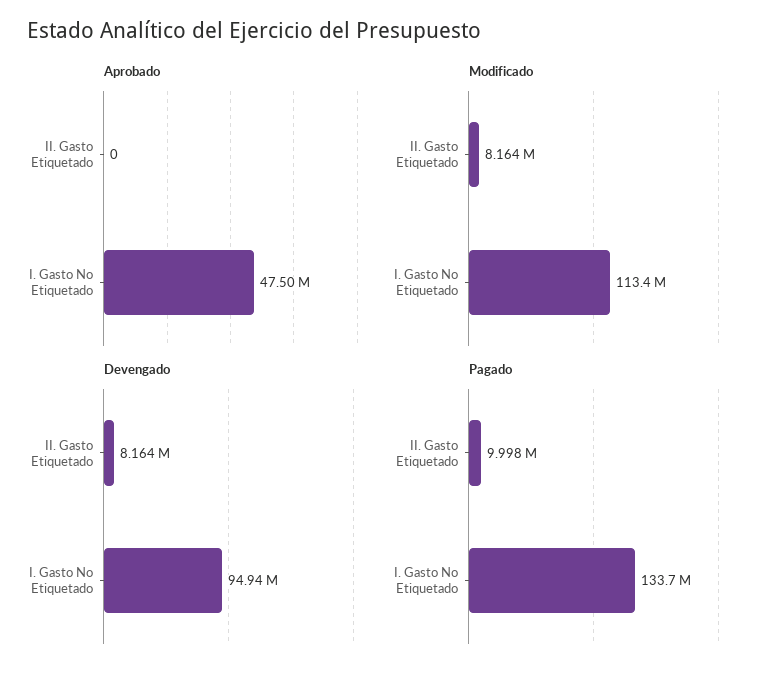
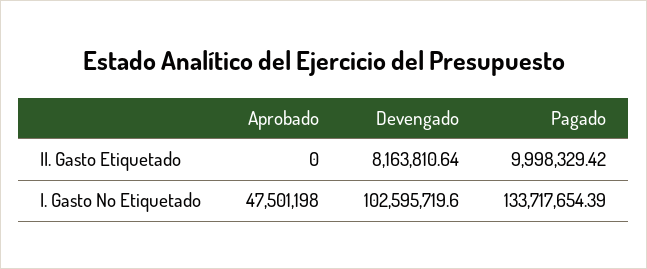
  {
    "Aprobado": {
      "II. Gasto Etiquetado": 0,
      "I. Gasto No Etiquetado": 47501198
    },
-   "Modificado": {
-     "II. Gasto Etiquetado": 8164000,
-     "I. Gasto No Etiquetado": 113400000
-   },
    "Devengado": {
      "II. Gasto Etiquetado": 8163810.64,
-     "I. Gasto No Etiquetado": 94940000
+     "I. Gasto No Etiquetado": 102595719.6
    },
    "Pagado": {
      "II. Gasto Etiquetado": 9998329.42,
      "I. Gasto No Etiquetado": 133717654.39
    }
  }

